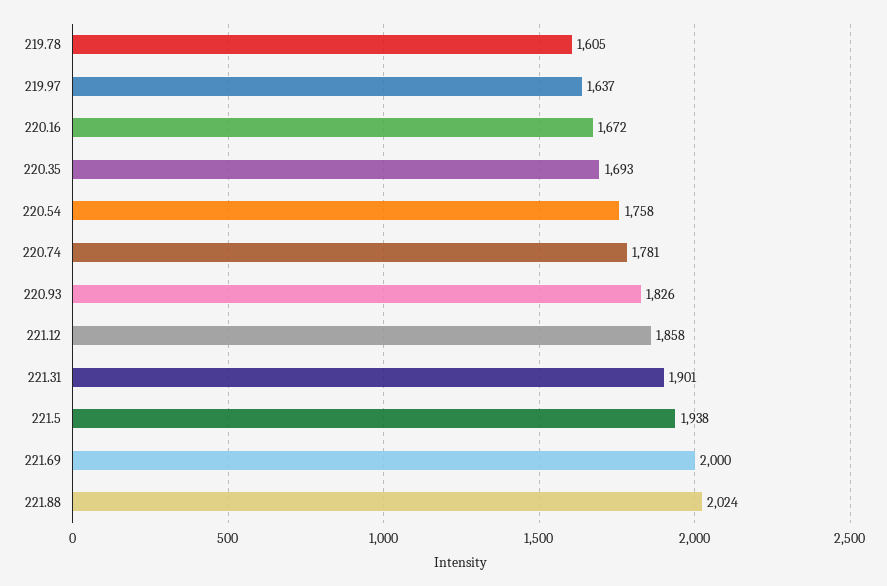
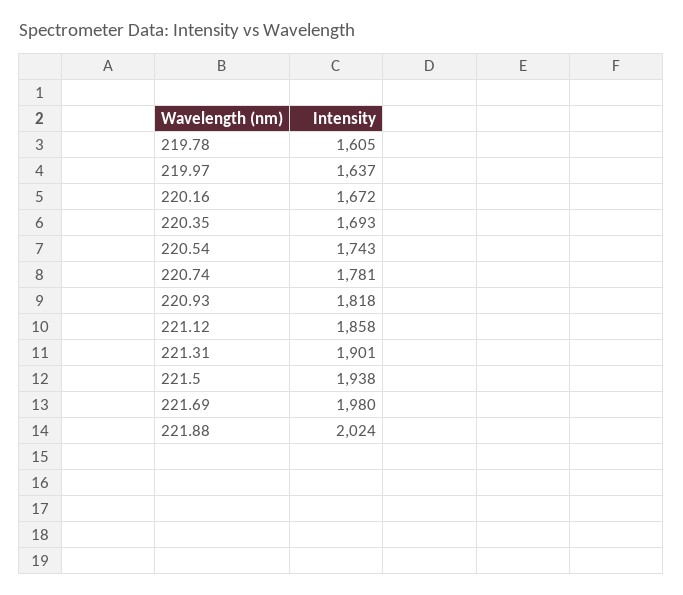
  {
    "219.78": 1605,
    "219.97": 1637,
    "220.16": 1672,
    "220.35": 1693,
-   "220.54": 1758,
+   "220.54": 1743,
    "220.74": 1781,
-   "220.93": 1826,
+   "220.93": 1818,
    "221.12": 1858,
    "221.31": 1901,
    "221.5": 1938,
-   "221.69": 2000,
+   "221.69": 1980,
    "221.88": 2024
  }

